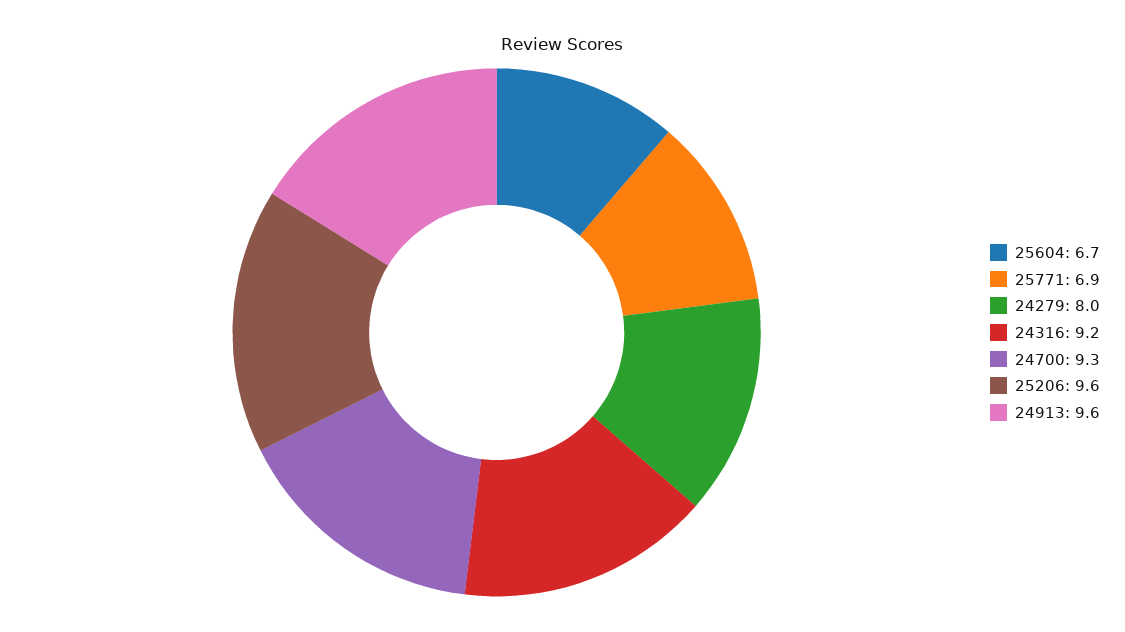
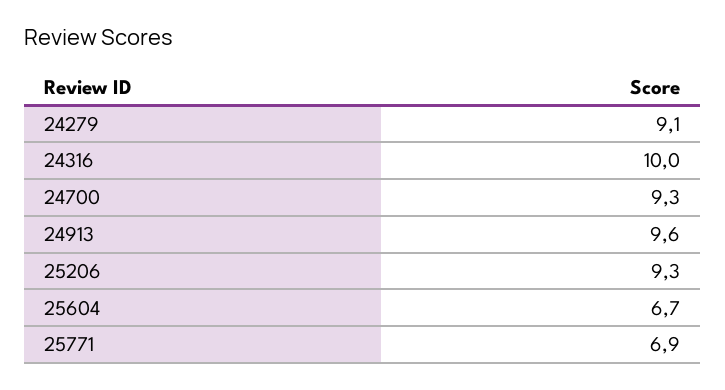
  {
    "25604": 6.7,
    "25771": 6.9,
-   "24279": 8,
+   "24279": 9.1,
-   "24316": 9.2,
+   "24316": 10,
    "24700": 9.3,
-   "25206": 9.6,
+   "25206": 9.3,
    "24913": 9.6
  }

